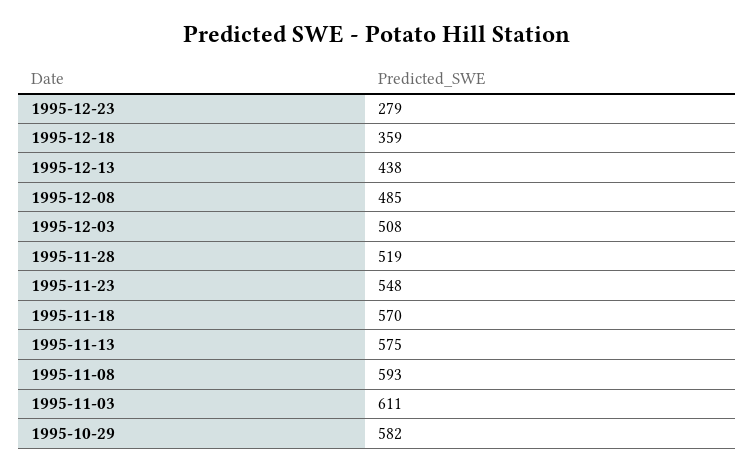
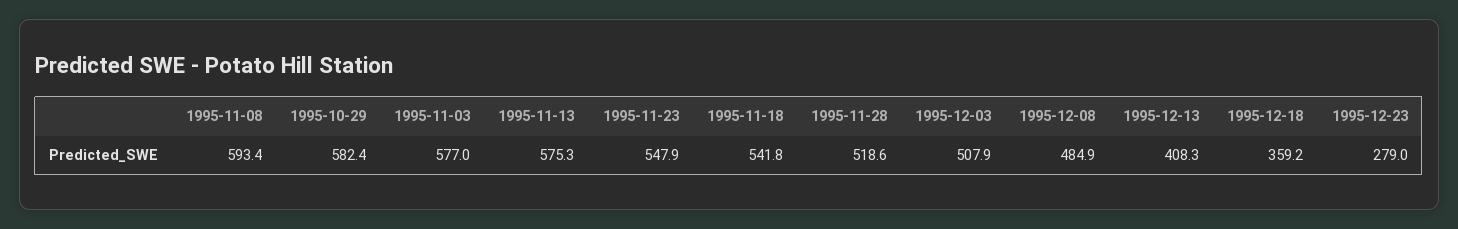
  {
    "1995-12-23": 279,
    "1995-12-18": 359.2,
-   "1995-12-13": 438,
+   "1995-12-13": 408.3,
    "1995-12-08": 484.9,
    "1995-12-03": 507.9,
    "1995-11-28": 518.6,
    "1995-11-23": 547.9,
-   "1995-11-18": 570,
+   "1995-11-18": 541.8,
    "1995-11-13": 575.3,
    "1995-11-08": 593.4,
-   "1995-11-03": 611,
+   "1995-11-03": 577,
    "1995-10-29": 582.4
  }

